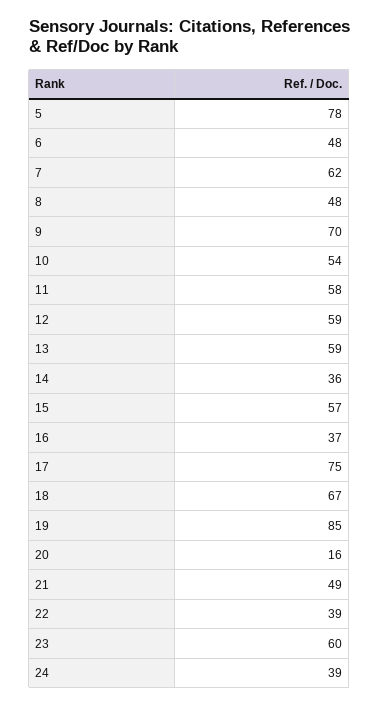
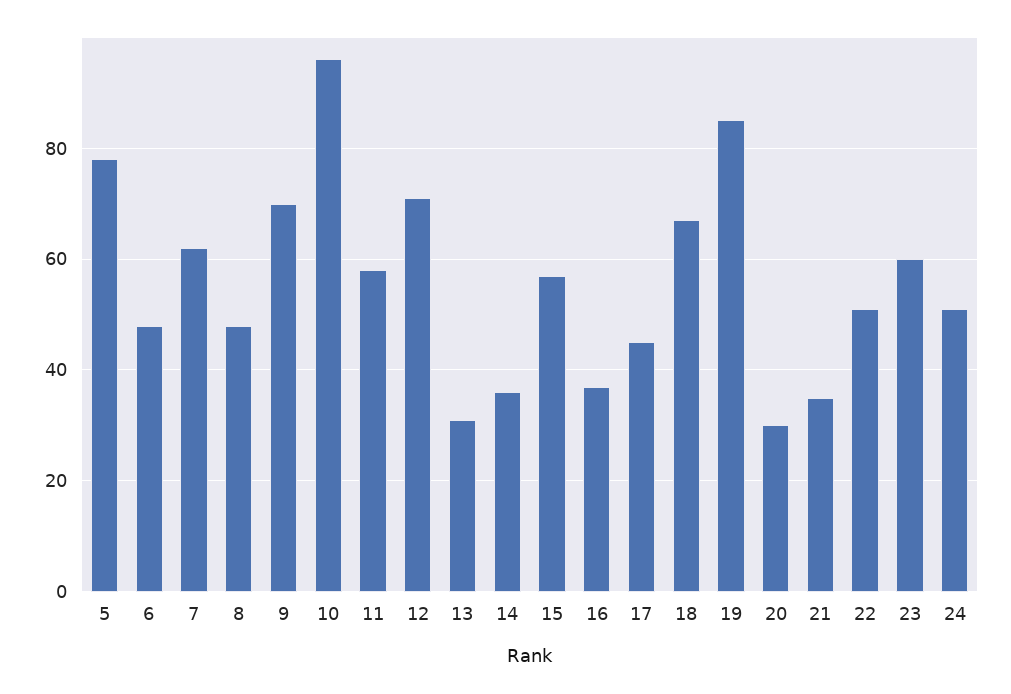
  {
    "5": 78,
    "6": 48,
    "7": 62,
    "8": 48,
    "9": 70,
-   "10": 54,
+   "10": 95,
    "11": 58,
-   "12": 59,
+   "12": 70,
-   "13": 59,
+   "13": 30,
    "14": 36,
    "15": 57,
    "16": 37,
-   "17": 75,
+   "17": 45,
    "18": 67,
    "19": 85,
-   "20": 16,
+   "20": 30,
-   "21": 49,
+   "21": 35,
-   "22": 39,
+   "22": 50,
    "23": 60,
-   "24": 39
+   "24": 50
  }

